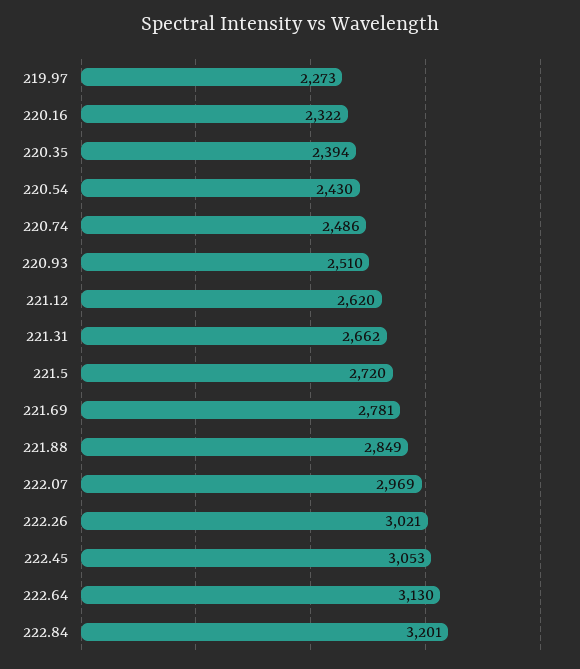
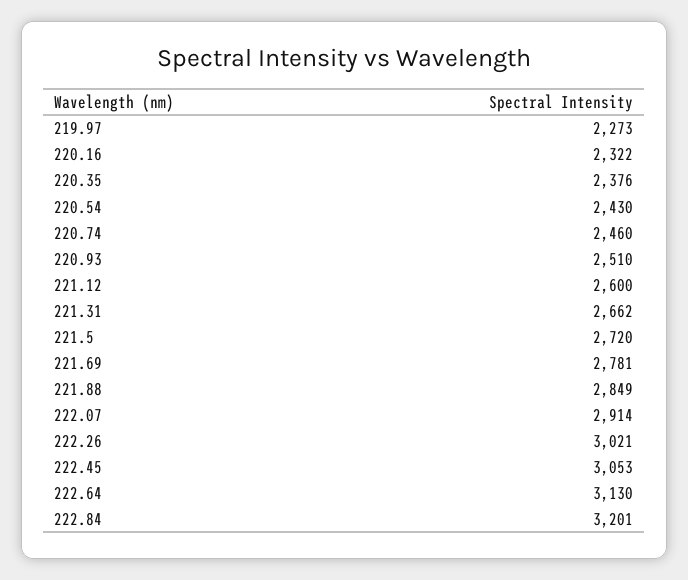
  {
    "219.97": 2273,
    "220.16": 2322,
-   "220.35": 2394,
+   "220.35": 2376,
    "220.54": 2430,
-   "220.74": 2486,
+   "220.74": 2460,
    "220.93": 2510,
-   "221.12": 2620,
+   "221.12": 2600,
    "221.31": 2662,
    "221.5": 2720,
    "221.69": 2781,
    "221.88": 2849,
-   "222.07": 2969,
+   "222.07": 2914,
    "222.26": 3021,
    "222.45": 3053,
    "222.64": 3130,
    "222.84": 3201
  }

